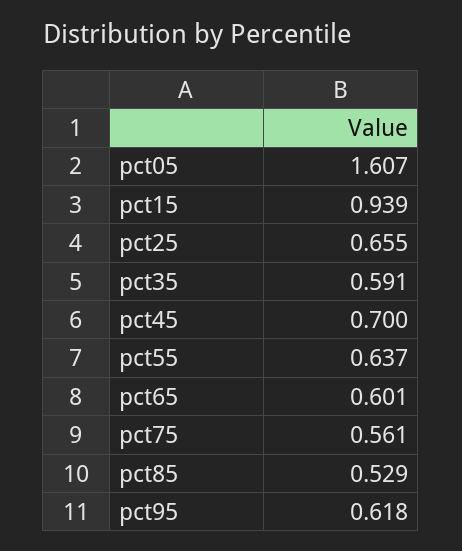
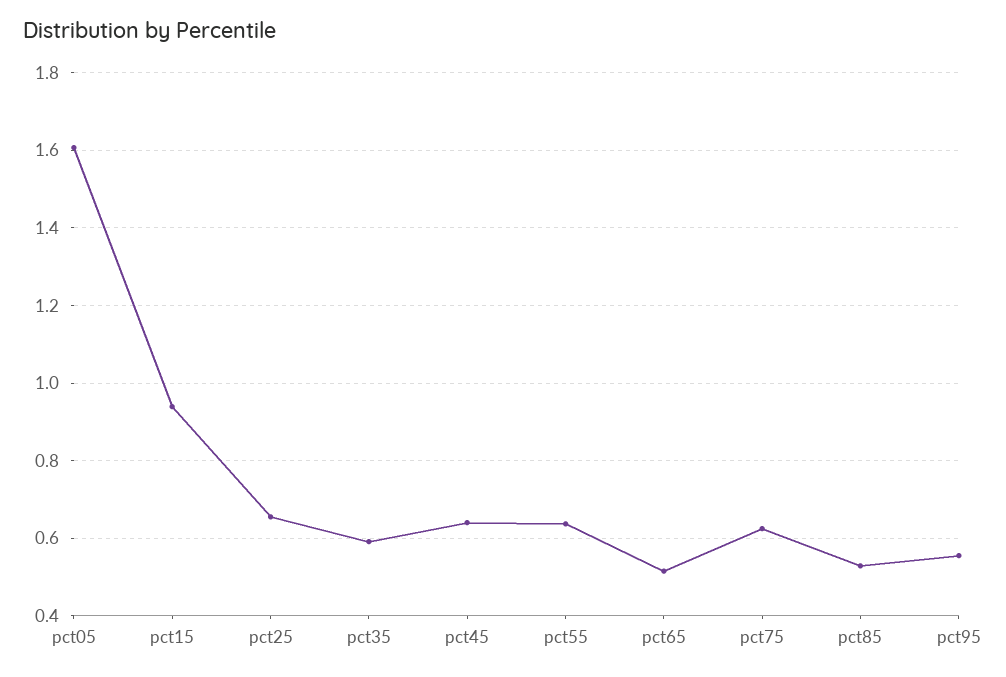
  {
    "pct05": 1.607,
    "pct15": 0.939,
    "pct25": 0.655,
    "pct35": 0.591,
-   "pct45": 0.7,
+   "pct45": 0.64,
    "pct55": 0.637,
-   "pct65": 0.601,
+   "pct65": 0.52,
-   "pct75": 0.561,
+   "pct75": 0.62,
    "pct85": 0.529,
-   "pct95": 0.618
+   "pct95": 0.56
  }

